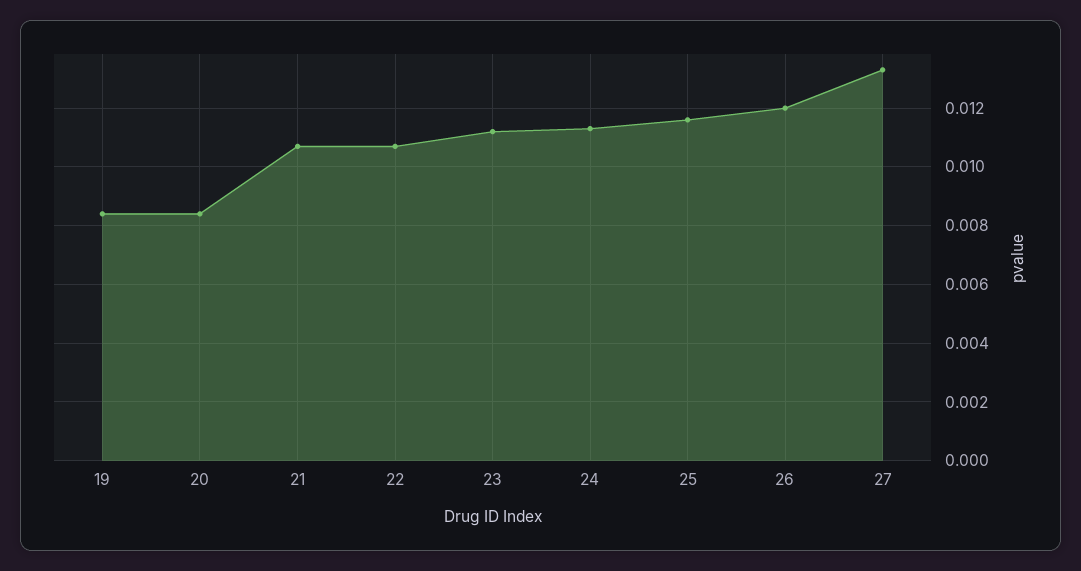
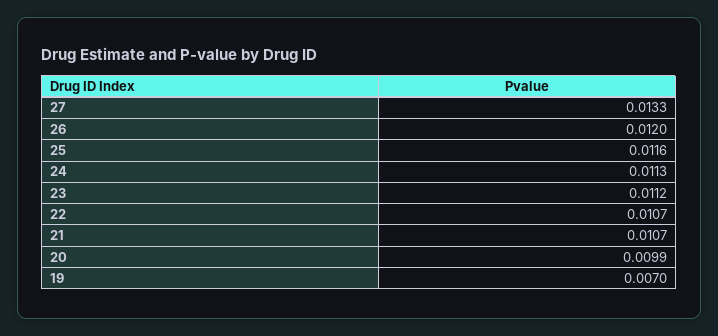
  {
-   "19": 0.0085,
+   "19": 0.007,
-   "20": 0.0085,
+   "20": 0.0099,
    "21": 0.0107,
    "22": 0.0107,
    "23": 0.0112,
    "24": 0.0113,
    "25": 0.0116,
    "26": 0.012,
    "27": 0.0133
  }

